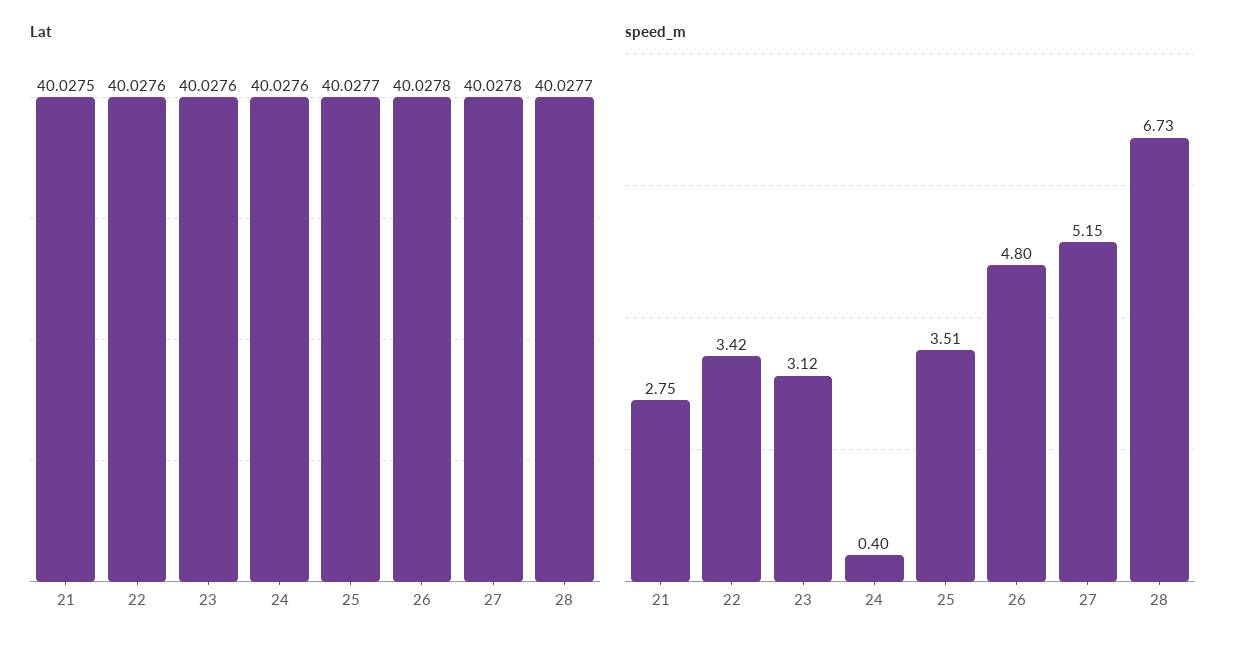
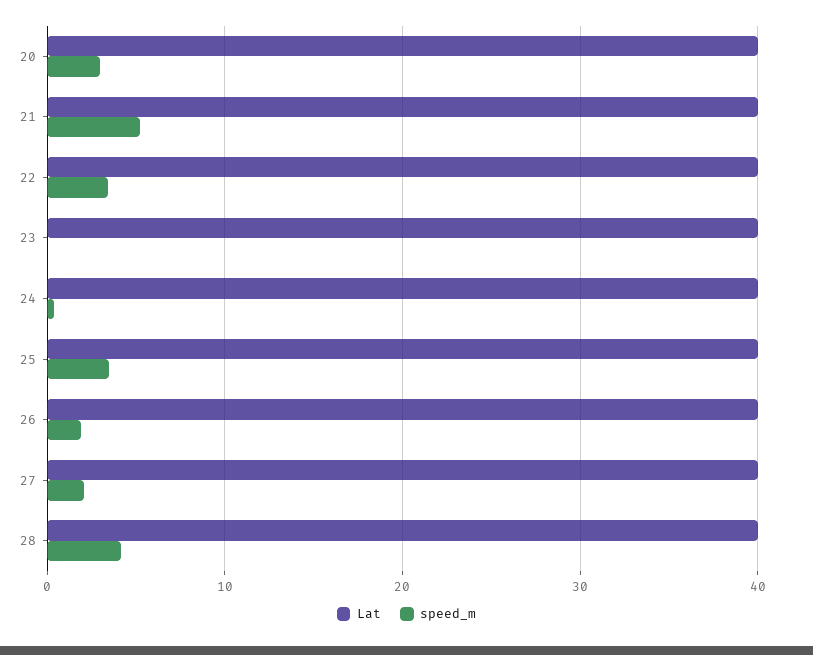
  {
    "Lat": {
      "21": 40.0275,
      "22": 40.0276,
      "23": 40.0276,
      "24": 40.0276,
      "25": 40.0277,
      "26": 40.0278,
      "27": 40.0278,
-     "28": 40.0277
+     "28": 40.0277,
+     "20": 40
    },
    "speed_m": {
-     "21": 2.75,
+     "21": 5,
      "22": 3.42,
-     "23": 3.12,
+     "23": 0,
      "24": 0.4,
      "25": 3.51,
-     "26": 4.8,
+     "26": 2,
-     "27": 5.15,
+     "27": 2,
-     "28": 6.73
+     "28": 4,
+     "20": 3
    }
  }

